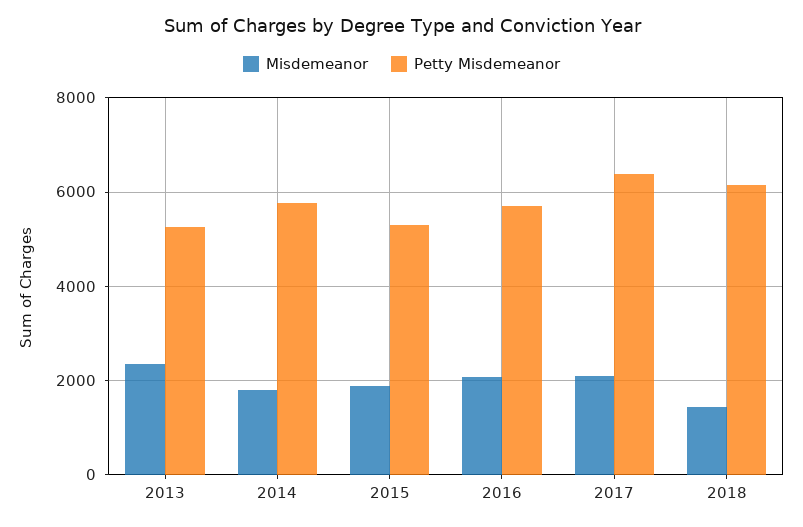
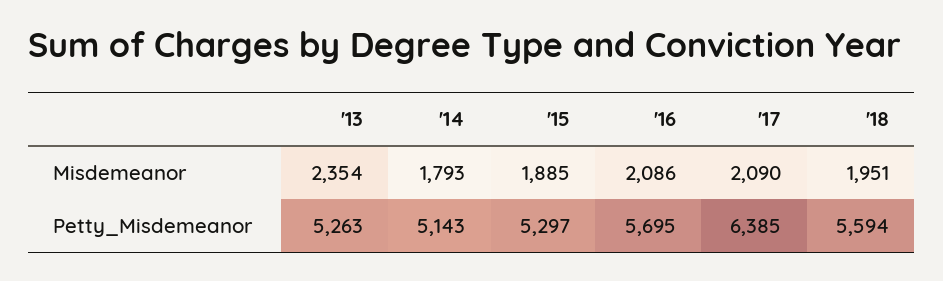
  {
    "Misdemeanor": {
      "2013": 2354,
      "2014": 1793,
      "2015": 1885,
      "2016": 2086,
      "2017": 2090,
-     "2018": 1400
+     "2018": 1951
    },
    "Petty Misdemeanor": {
      "2013": 5263,
-     "2014": 5800,
+     "2014": 5143,
      "2015": 5297,
      "2016": 5695,
      "2017": 6385,
-     "2018": 6200
+     "2018": 5594
    }
  }

